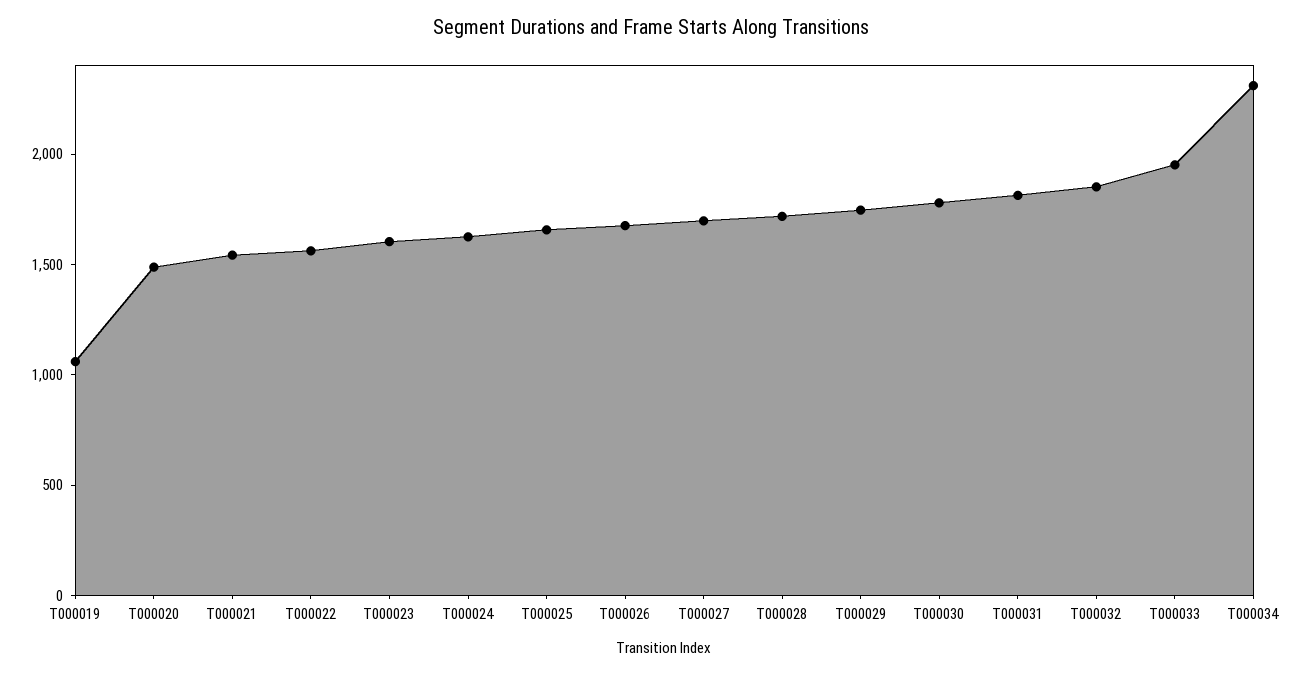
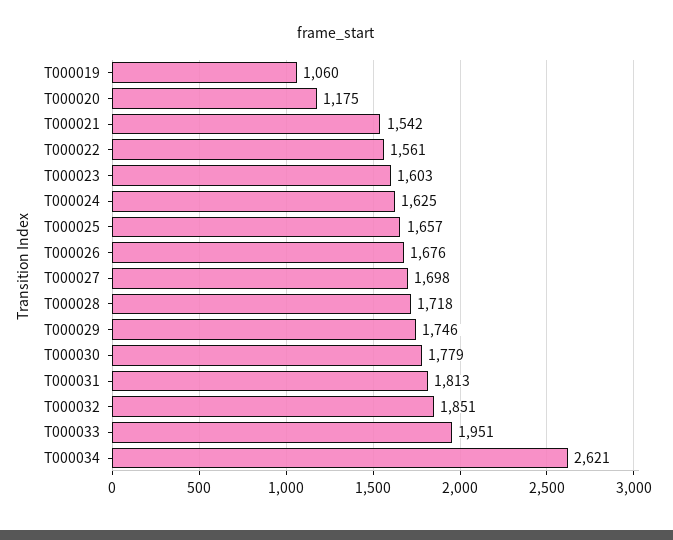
  {
    "T000019": 1060,
-   "T000020": 1500,
+   "T000020": 1175,
    "T000021": 1542,
    "T000022": 1561,
    "T000023": 1603,
    "T000024": 1625,
    "T000025": 1657,
    "T000026": 1676,
    "T000027": 1698,
    "T000028": 1718,
    "T000029": 1746,
    "T000030": 1779,
    "T000031": 1813,
    "T000032": 1851,
    "T000033": 1951,
-   "T000034": 2300
+   "T000034": 2621
  }

